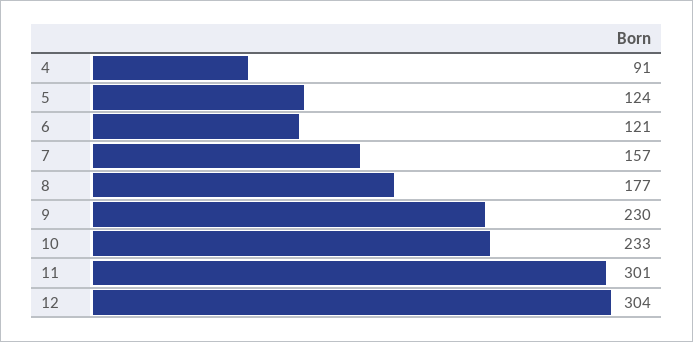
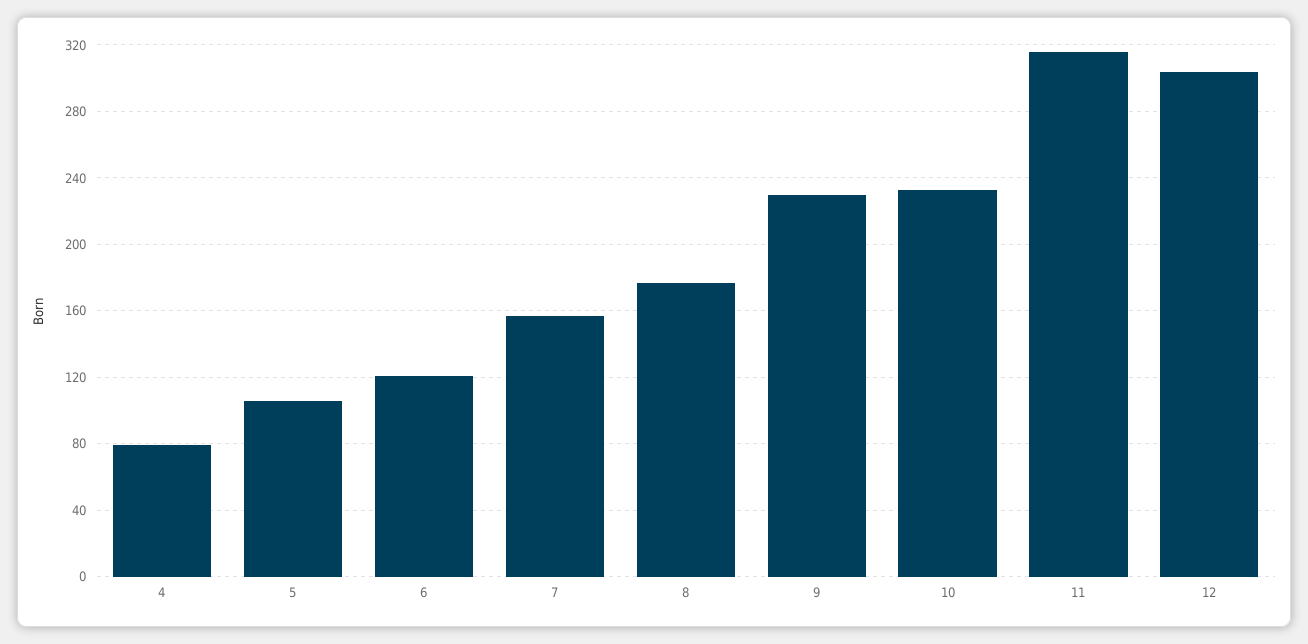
  {
-   "4": 91,
+   "4": 80,
-   "5": 124,
+   "5": 105,
    "6": 121,
    "7": 157,
    "8": 177,
    "9": 230,
    "10": 233,
-   "11": 301,
+   "11": 315,
    "12": 304
  }

